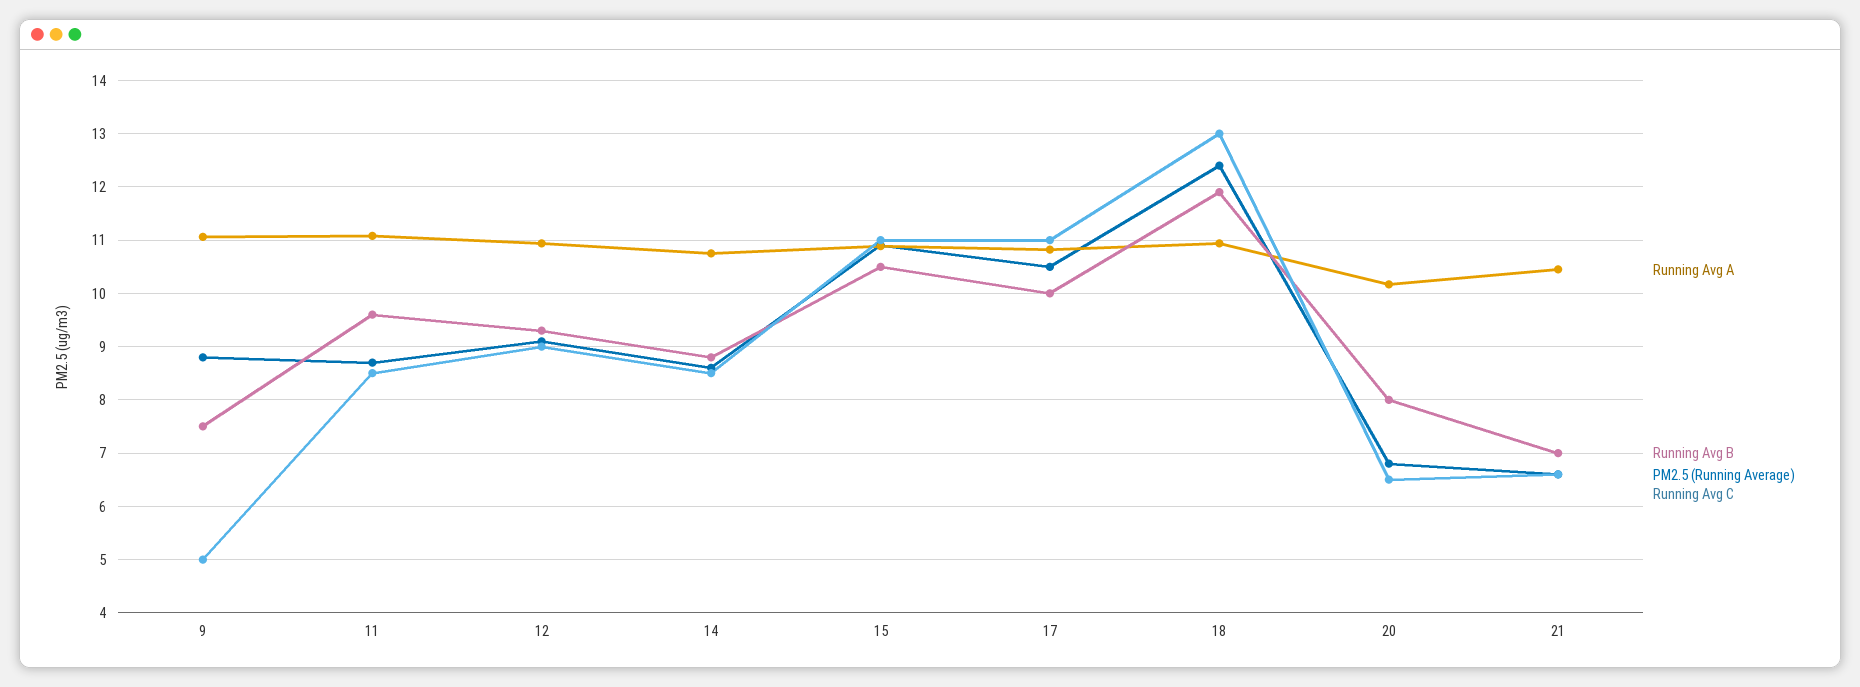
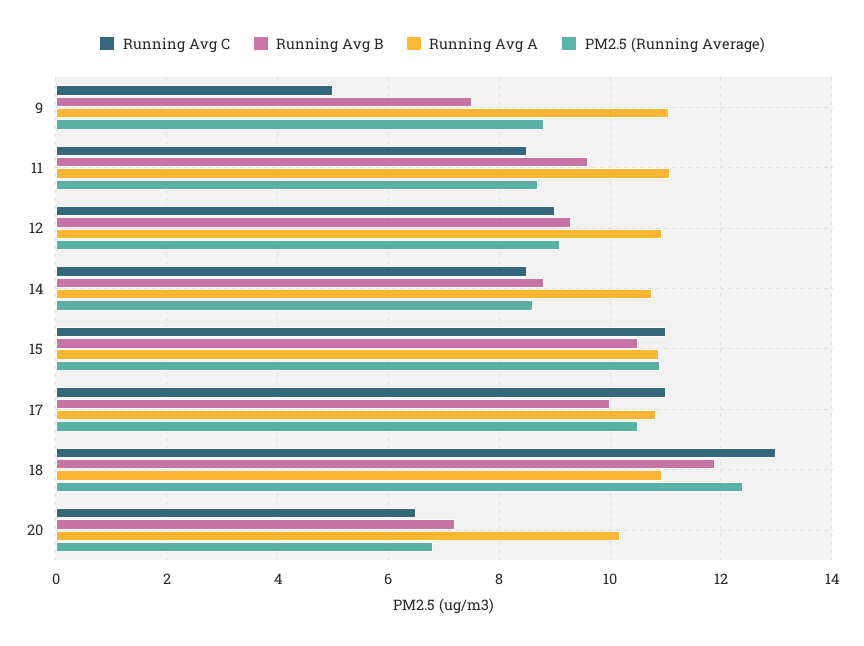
  {
    "Running Avg A": {
      "9": 11,
      "11": 11,
      "12": 11,
      "14": 10.8,
      "15": 10.8,
      "17": 10.8,
      "18": 11,
-     "20": 10.2,
+     "20": 10.2
-     "21": 10.4
    },
    "Running Avg B": {
      "9": 7.6,
      "11": 9.6,
      "12": 9.4,
      "14": 8.8,
      "15": 10.6,
      "17": 10,
      "18": 12,
-     "20": 8,
+     "20": 7.2
-     "21": 7
    },
    "PM2.5 (Running Average)": {
      "9": 8.8,
      "11": 8.8,
      "12": 9.2,
      "14": 8.6,
      "15": 11,
      "17": 10.6,
      "18": 12.4,
-     "20": 6.8,
+     "20": 6.8
-     "21": 6.6
    },
    "Running Avg C": {
      "9": 5,
      "11": 8.6,
      "12": 9,
      "14": 8.6,
      "15": 11,
      "17": 11,
      "18": 13,
-     "20": 6.6,
+     "20": 6.6
-     "21": 6.6
    }
  }

